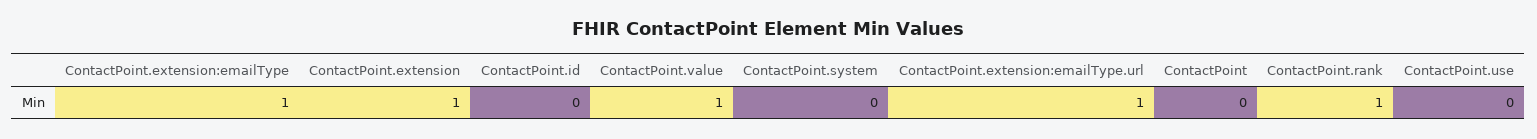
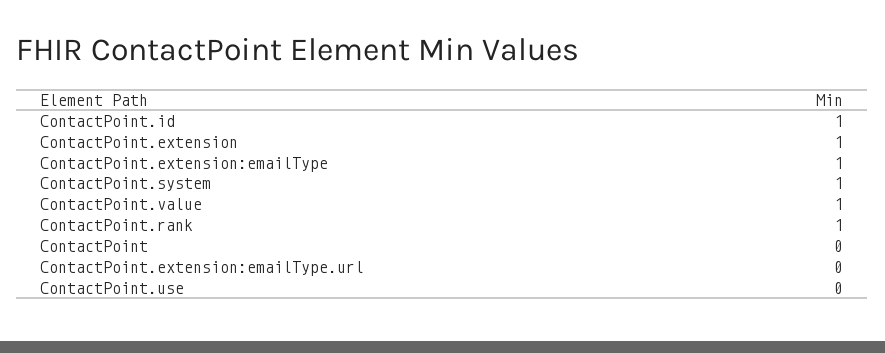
  {
    "ContactPoint.extension:emailType": 1,
    "ContactPoint.extension": 1,
-   "ContactPoint.id": 0,
+   "ContactPoint.id": 1,
    "ContactPoint.value": 1,
-   "ContactPoint.system": 0,
+   "ContactPoint.system": 1,
-   "ContactPoint.extension:emailType.url": 1,
+   "ContactPoint.extension:emailType.url": 0,
    "ContactPoint": 0,
    "ContactPoint.rank": 1,
    "ContactPoint.use": 0
  }

